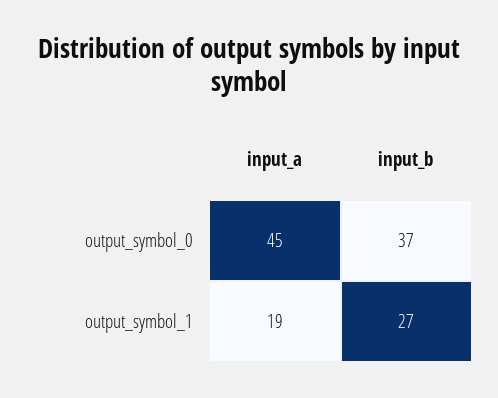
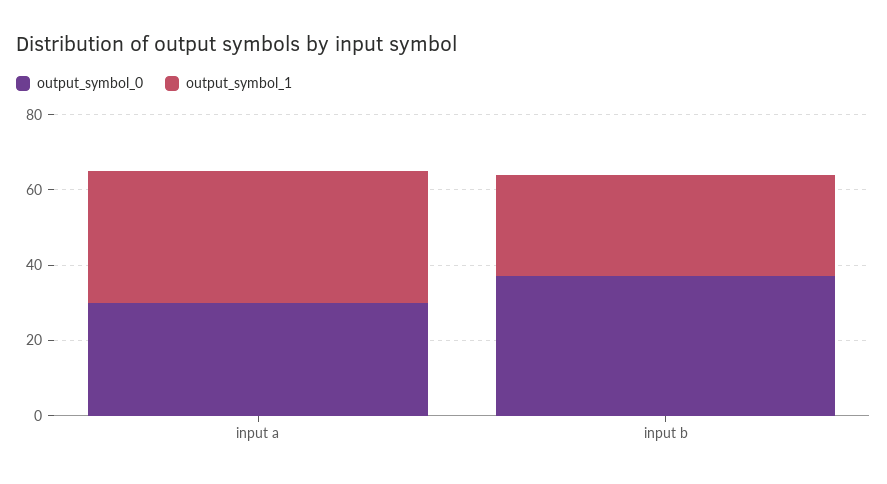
  {
    "output_symbol_0": {
-     "input_a": 45,
+     "input_a": 30,
      "input_b": 37
    },
    "output_symbol_1": {
-     "input_a": 19,
+     "input_a": 35,
      "input_b": 27
    }
  }

